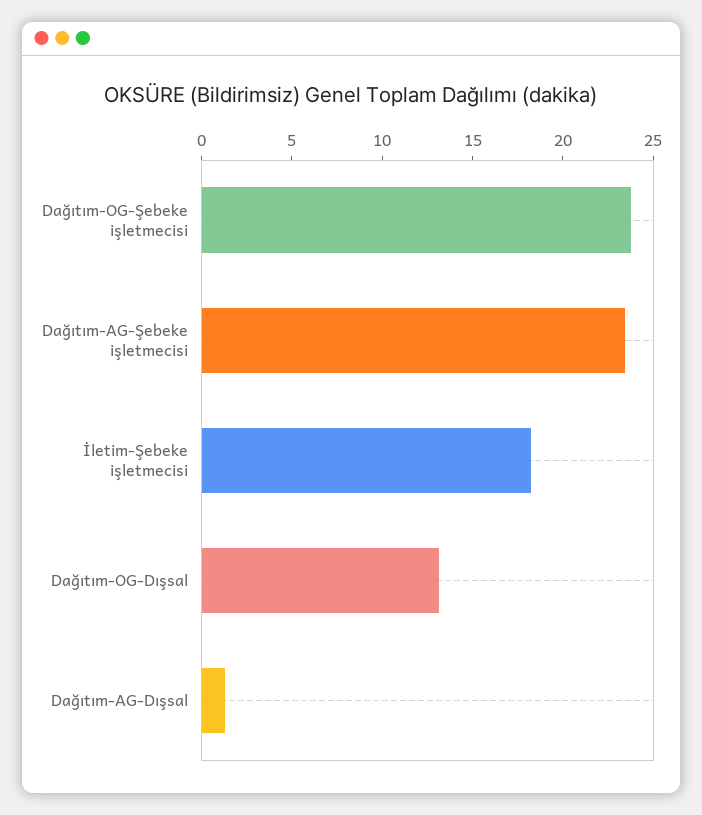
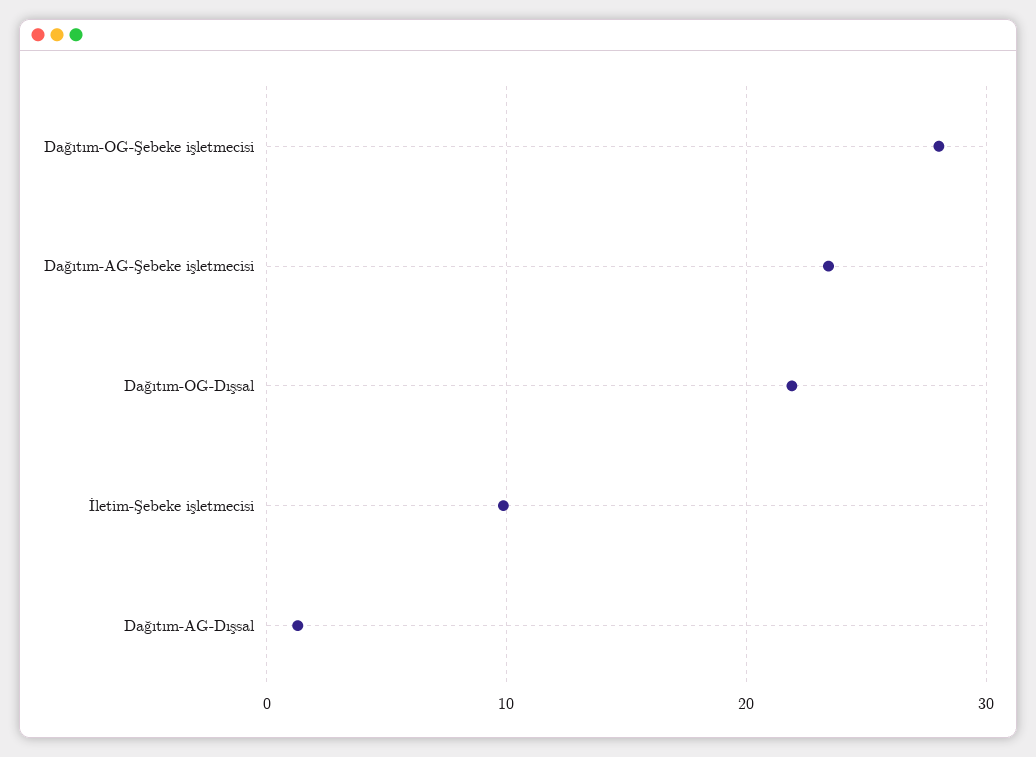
  {
-   "Dağıtım-OG-Şebeke işletmecisi": 24,
+   "Dağıtım-OG-Şebeke işletmecisi": 28,
    "Dağıtım-AG-Şebeke işletmecisi": 23,
-   "İletim-Şebeke işletmecisi": 18,
+   "İletim-Şebeke işletmecisi": 10,
-   "Dağıtım-OG-Dışsal": 13,
+   "Dağıtım-OG-Dışsal": 22,
    "Dağıtım-AG-Dışsal": 1
  }

